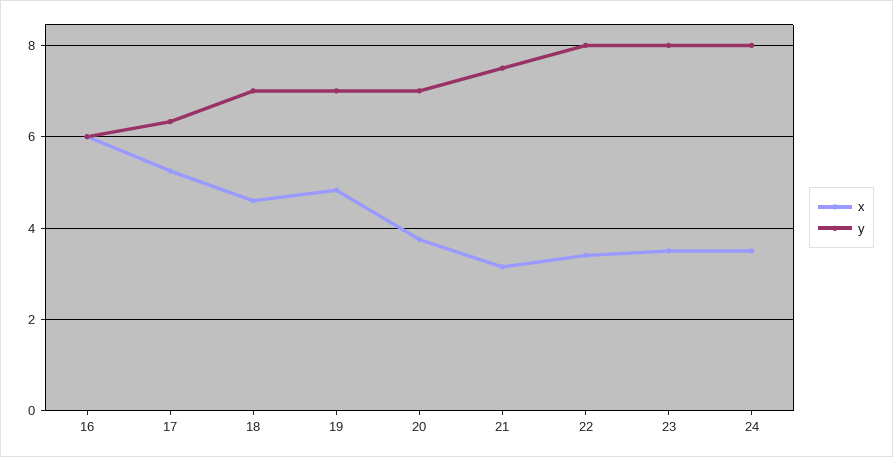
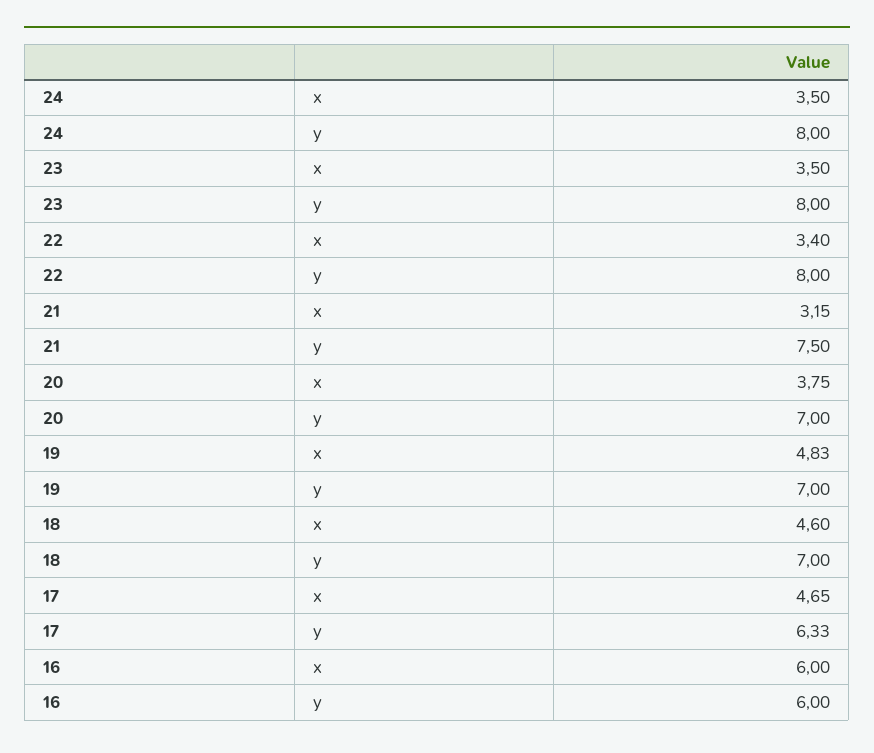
  {
    "x": {
      "16": 6,
-     "17": 5.2,
+     "17": 4.65,
      "18": 4.6,
      "19": 4.83,
      "20": 3.75,
      "21": 3.15,
      "22": 3.4,
      "23": 3.5,
      "24": 3.5
    },
    "y": {
      "16": 6,
      "17": 6.33,
      "18": 7,
      "19": 7,
      "20": 7,
      "21": 7.5,
      "22": 8,
      "23": 8,
      "24": 8
    }
  }

